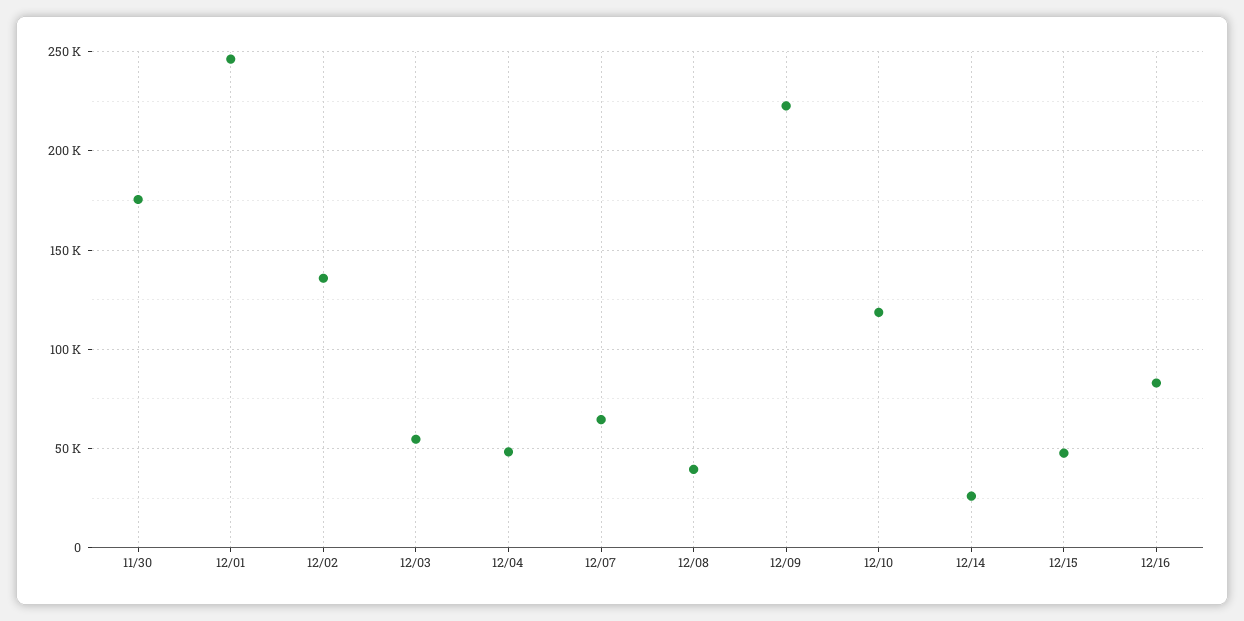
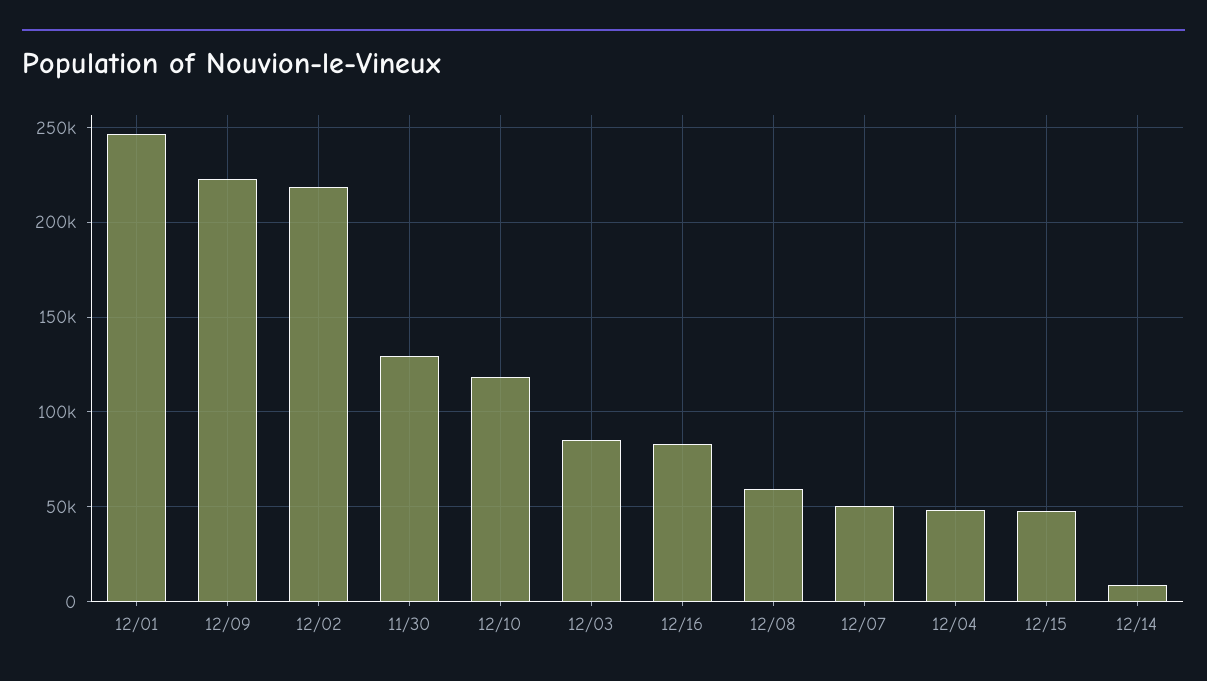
  {
-   "11/30": 175000,
+   "11/30": 130000,
    "12/01": 245000,
-   "12/02": 135000,
+   "12/02": 220000,
-   "12/03": 55000,
+   "12/03": 85000,
    "12/04": 50000,
-   "12/07": 65000,
+   "12/07": 50000,
-   "12/08": 40000,
+   "12/08": 60000,
    "12/09": 225000,
    "12/10": 120000,
-   "12/14": 25000,
+   "12/14": 10000,
    "12/15": 50000,
    "12/16": 85000
  }

